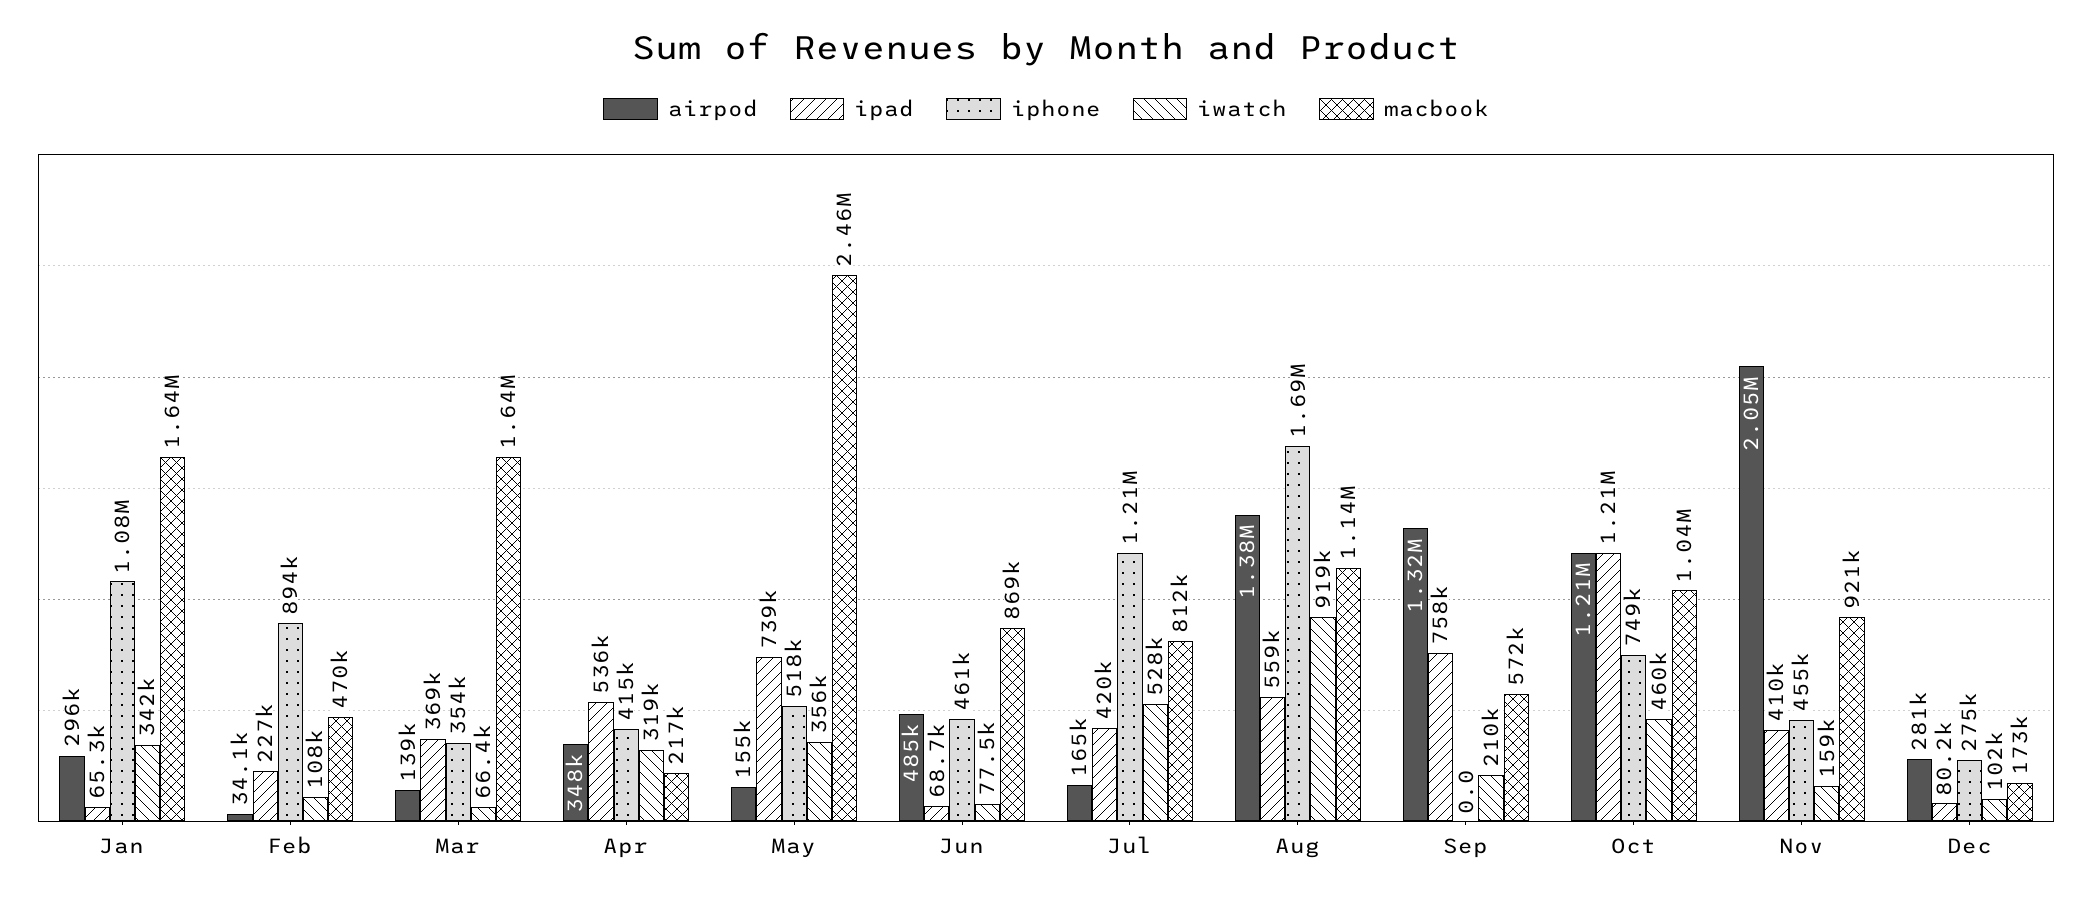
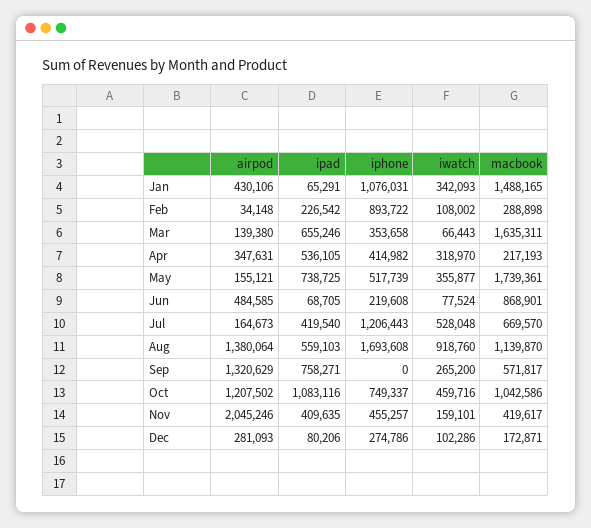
  {
    "airpod": {
-     "Jan": 296000,
+     "Jan": 430106,
      "Feb": 34148,
      "Mar": 139380,
      "Apr": 347631,
      "May": 155121,
      "Jun": 484585,
      "Jul": 164673,
      "Aug": 1380064,
      "Sep": 1320629,
      "Oct": 1207502,
      "Nov": 2045246,
      "Dec": 281093
    },
    "ipad": {
      "Jan": 65291,
      "Feb": 226542,
-     "Mar": 369000,
+     "Mar": 655246,
      "Apr": 536105,
      "May": 738725,
      "Jun": 68705,
      "Jul": 419540,
      "Aug": 559103,
      "Sep": 758271,
-     "Oct": 1210000,
+     "Oct": 1083116,
      "Nov": 409635,
      "Dec": 80206
    },
    "iphone": {
      "Jan": 1076031,
      "Feb": 893722,
      "Mar": 353658,
      "Apr": 414982,
      "May": 517739,
-     "Jun": 461000,
+     "Jun": 219608,
      "Jul": 1206443,
      "Aug": 1693608,
      "Sep": 0,
      "Oct": 749337,
      "Nov": 455257,
      "Dec": 274786
    },
    "iwatch": {
      "Jan": 342093,
      "Feb": 108002,
      "Mar": 66443,
      "Apr": 318970,
      "May": 355877,
      "Jun": 77524,
      "Jul": 528048,
      "Aug": 918760,
-     "Sep": 210000,
+     "Sep": 265200,
      "Oct": 459716,
      "Nov": 159101,
      "Dec": 102286
    },
    "macbook": {
-     "Jan": 1640000,
+     "Jan": 1488165,
-     "Feb": 470000,
+     "Feb": 288898,
      "Mar": 1635311,
      "Apr": 217193,
-     "May": 2460000,
+     "May": 1739361,
      "Jun": 868901,
-     "Jul": 812000,
+     "Jul": 669570,
      "Aug": 1139870,
      "Sep": 571817,
      "Oct": 1042586,
-     "Nov": 921000,
+     "Nov": 419617,
      "Dec": 172871
    }
  }

